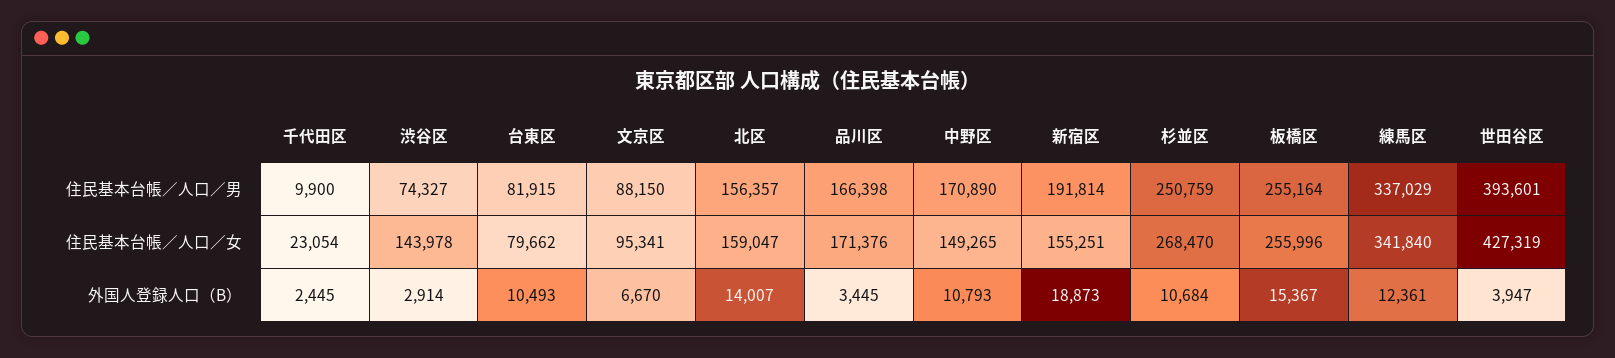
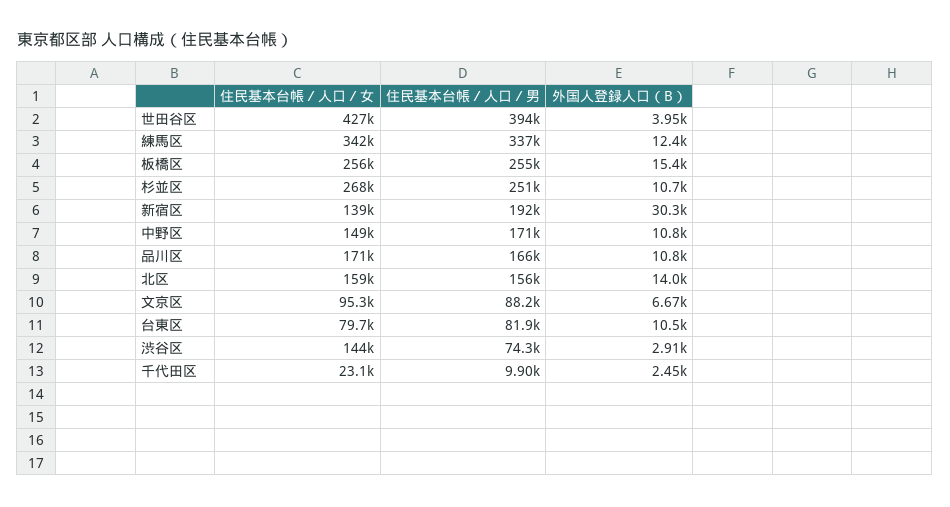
  {
    "千代田区": {
      "住民基本台帳／人口／男": 9900,
      "住民基本台帳／人口／女": 23054,
      "外国人登録人口（B）": 2445
    },
    "渋谷区": {
      "住民基本台帳／人口／男": 74327,
      "住民基本台帳／人口／女": 143978,
      "外国人登録人口（B）": 2914
    },
    "台東区": {
      "住民基本台帳／人口／男": 81915,
      "住民基本台帳／人口／女": 79662,
      "外国人登録人口（B）": 10493
    },
    "文京区": {
      "住民基本台帳／人口／男": 88150,
      "住民基本台帳／人口／女": 95341,
      "外国人登録人口（B）": 6670
    },
    "北区": {
      "住民基本台帳／人口／男": 156357,
      "住民基本台帳／人口／女": 159047,
      "外国人登録人口（B）": 14007
    },
    "品川区": {
      "住民基本台帳／人口／男": 166398,
      "住民基本台帳／人口／女": 171376,
-     "外国人登録人口（B）": 3445
+     "外国人登録人口（B）": 10800
    },
    "中野区": {
      "住民基本台帳／人口／男": 170890,
      "住民基本台帳／人口／女": 149265,
      "外国人登録人口（B）": 10793
    },
    "新宿区": {
      "住民基本台帳／人口／男": 191814,
-     "住民基本台帳／人口／女": 155251,
+     "住民基本台帳／人口／女": 139000,
-     "外国人登録人口（B）": 18873
+     "外国人登録人口（B）": 30300
    },
    "杉並区": {
      "住民基本台帳／人口／男": 250759,
      "住民基本台帳／人口／女": 268470,
      "外国人登録人口（B）": 10684
    },
    "板橋区": {
      "住民基本台帳／人口／男": 255164,
      "住民基本台帳／人口／女": 255996,
      "外国人登録人口（B）": 15367
    },
    "練馬区": {
      "住民基本台帳／人口／男": 337029,
      "住民基本台帳／人口／女": 341840,
      "外国人登録人口（B）": 12361
    },
    "世田谷区": {
      "住民基本台帳／人口／男": 393601,
      "住民基本台帳／人口／女": 427319,
      "外国人登録人口（B）": 3947
    }
  }

